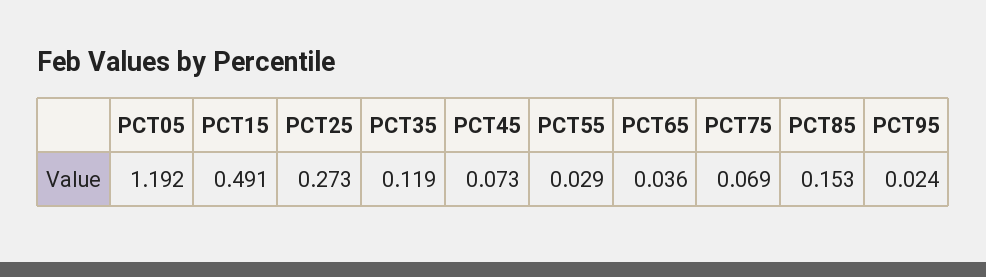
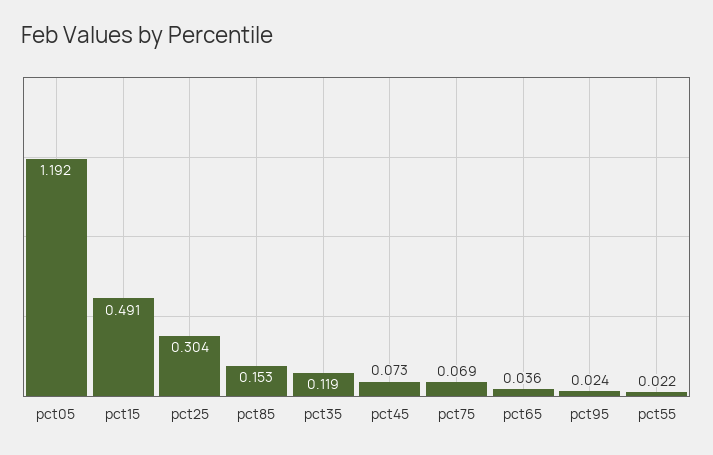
  {
    "PCT05": 1.192,
    "PCT15": 0.491,
-   "PCT25": 0.273,
+   "PCT25": 0.304,
    "PCT35": 0.119,
    "PCT45": 0.073,
-   "PCT55": 0.029,
+   "PCT55": 0.022,
    "PCT65": 0.036,
    "PCT75": 0.069,
    "PCT85": 0.153,
    "PCT95": 0.024
  }

